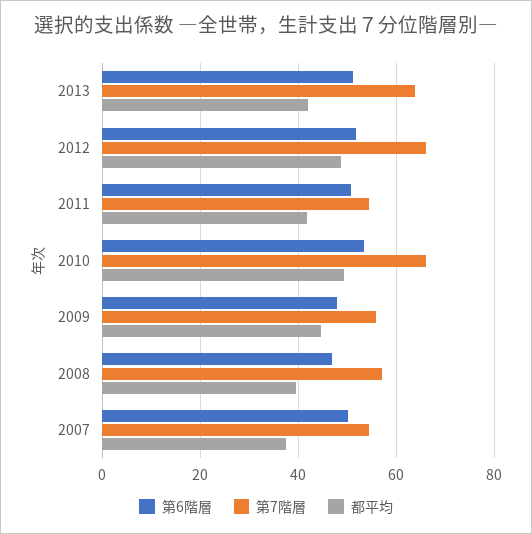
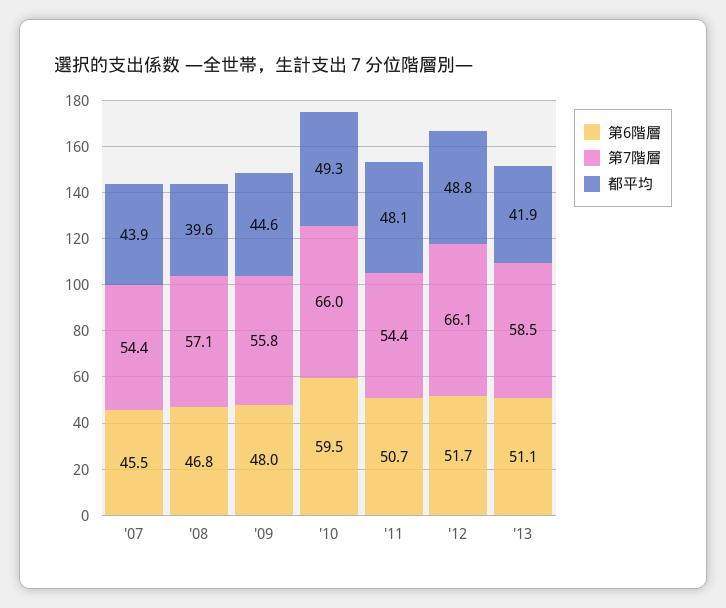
  {
    "第6階層": {
      "2013": 51.1,
      "2012": 51.7,
      "2011": 50.7,
-     "2010": 54,
+     "2010": 59.5,
      "2009": 48,
      "2008": 46.8,
-     "2007": 50
+     "2007": 45.5
    },
    "第7階層": {
-     "2013": 64,
+     "2013": 58.5,
      "2012": 66.1,
      "2011": 54.4,
      "2010": 66,
      "2009": 55.8,
      "2008": 57.1,
      "2007": 54.4
    },
    "都平均": {
      "2013": 41.9,
      "2012": 48.8,
-     "2011": 42,
+     "2011": 48.1,
      "2010": 49.3,
      "2009": 44.6,
      "2008": 39.6,
-     "2007": 38
+     "2007": 43.9
    }
  }

